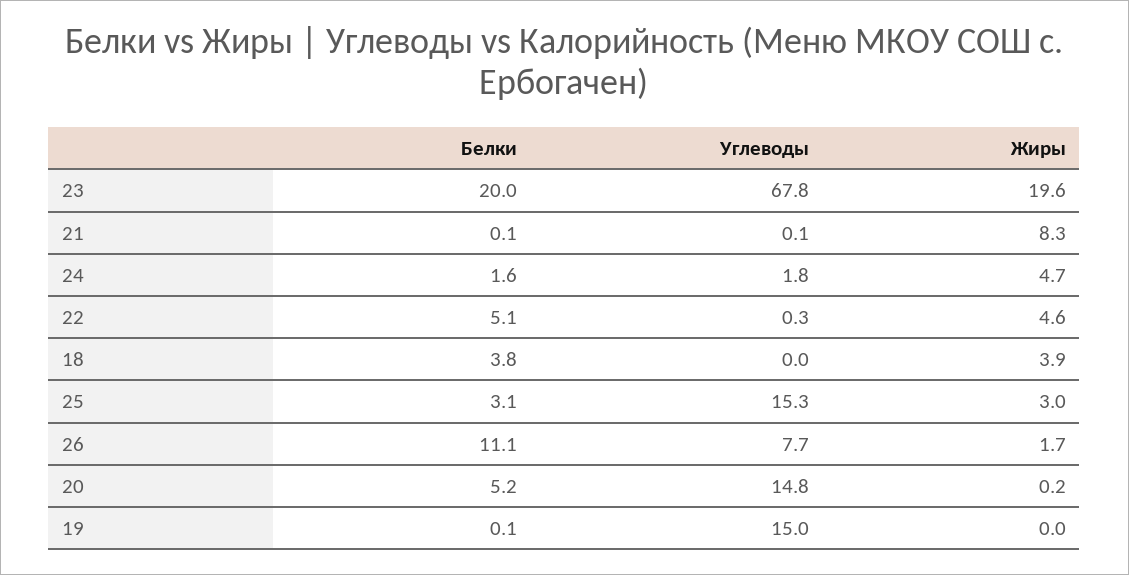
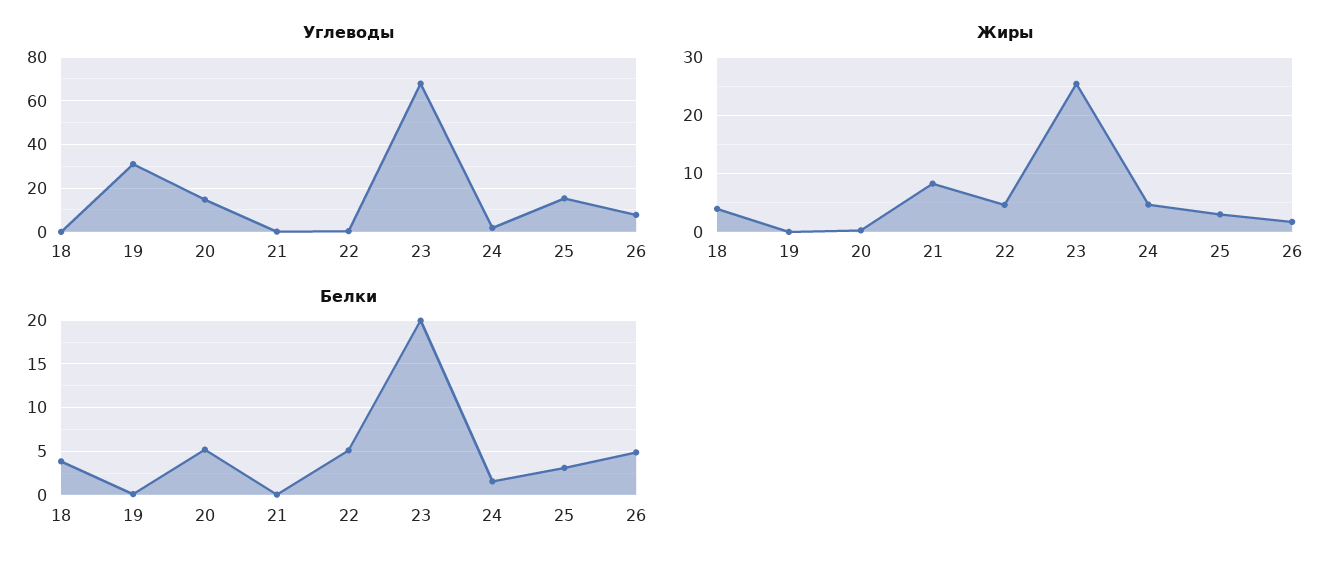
  {
    "Белки": {
      "23": 20,
      "21": 0.1,
      "24": 1.6,
      "22": 5.1,
      "18": 3.8,
      "25": 3.1,
-     "26": 11.1,
+     "26": 5,
      "20": 5.2,
      "19": 0.1
    },
    "Углеводы": {
      "23": 67.8,
      "21": 0.1,
      "24": 1.8,
      "22": 0.3,
      "18": 0,
      "25": 15.3,
      "26": 7.7,
      "20": 14.8,
-     "19": 15
+     "19": 30
    },
    "Жиры": {
-     "23": 19.6,
+     "23": 26,
      "21": 8.3,
      "24": 4.7,
      "22": 4.6,
      "18": 3.9,
      "25": 3,
      "26": 1.7,
      "20": 0.2,
      "19": 0
    }
  }

